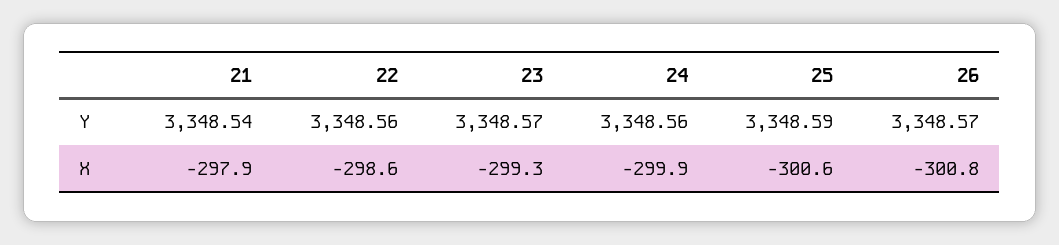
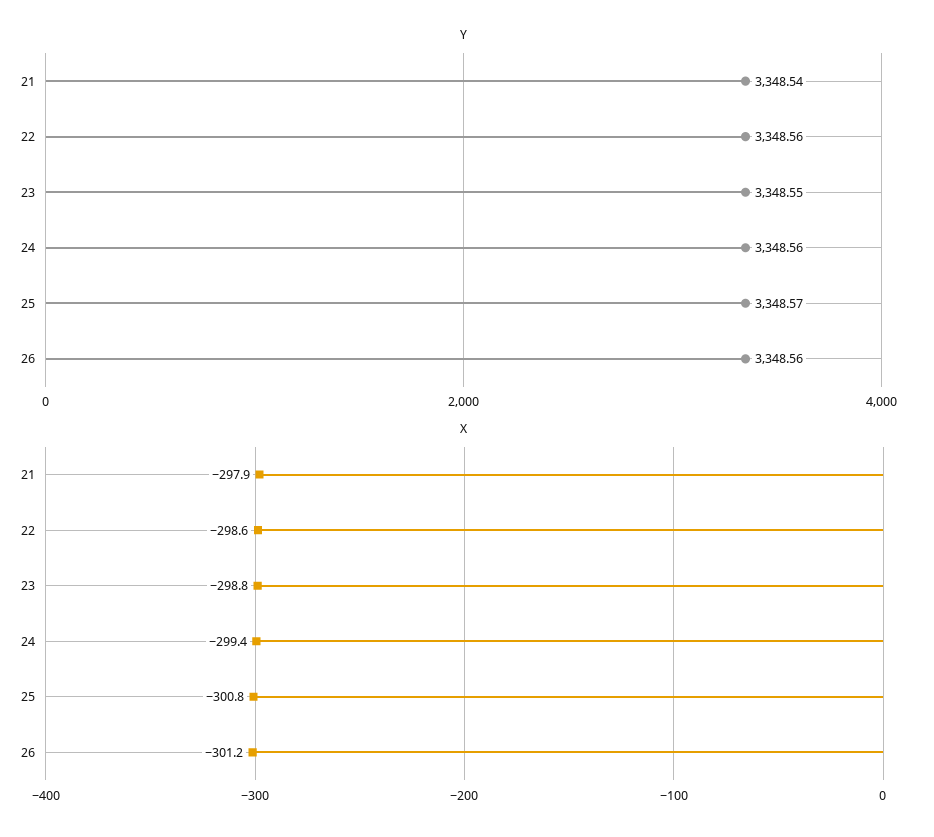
  {
    "Y": {
      "21": 3348.54,
      "22": 3348.56,
-     "23": 3348.57,
+     "23": 3348.55,
      "24": 3348.56,
-     "25": 3348.59,
+     "25": 3348.57,
-     "26": 3348.57
+     "26": 3348.56
    },
    "X": {
      "21": -297.9,
      "22": -298.6,
-     "23": -299.3,
+     "23": -298.8,
-     "24": -299.9,
+     "24": -299.4,
-     "25": -300.6,
+     "25": -300.8,
-     "26": -300.8
+     "26": -301.2
    }
  }

